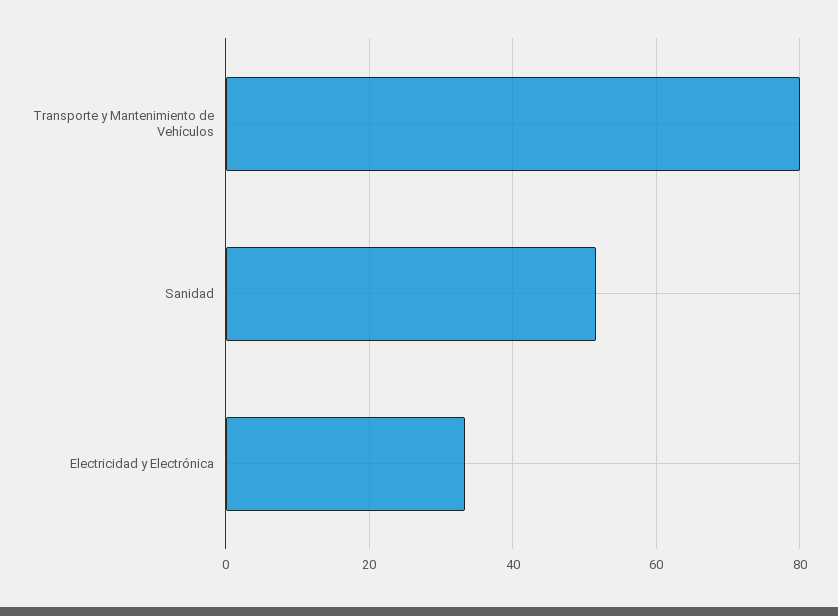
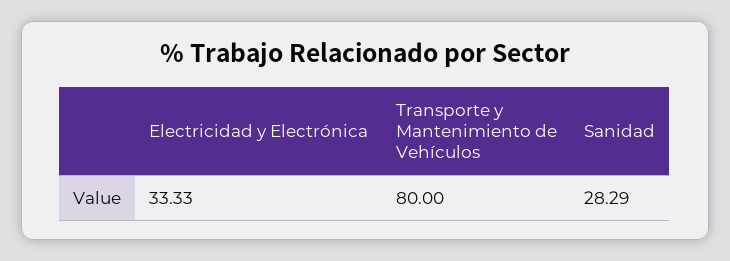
  {
    "Transporte y Mantenimiento de Vehículos": 80,
-   "Sanidad": 52,
+   "Sanidad": 28.29,
    "Electricidad y Electrónica": 33.33
  }

